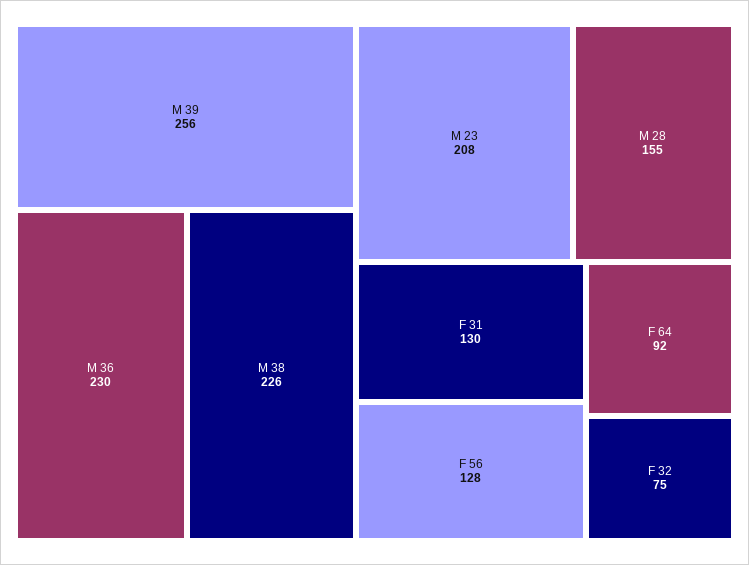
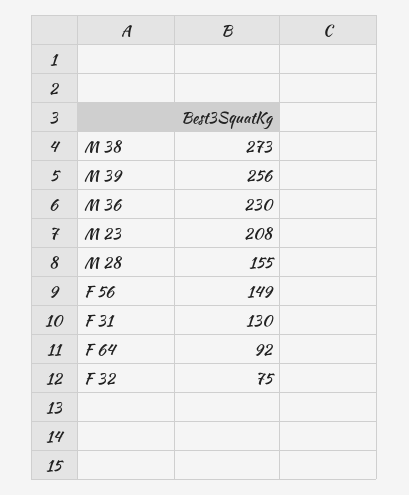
  {
    "M 39": 256,
    "M 36": 230,
-   "M 38": 226,
+   "M 38": 273,
    "M 23": 208,
    "M 28": 155,
    "F 31": 130,
-   "F 56": 128,
+   "F 56": 149,
    "F 64": 92,
    "F 32": 75
  }

